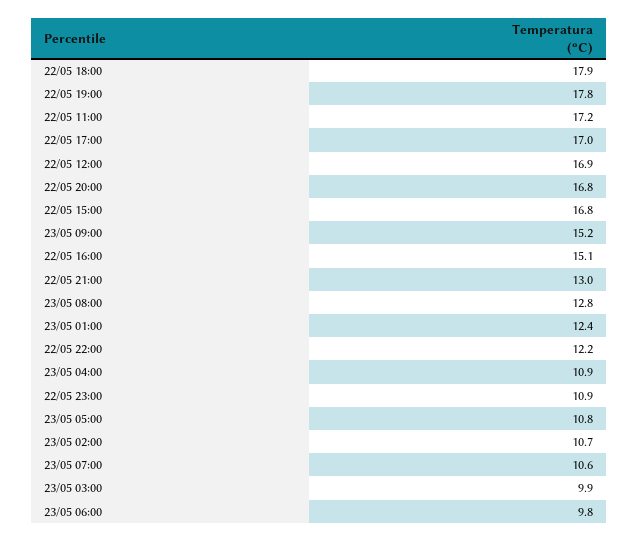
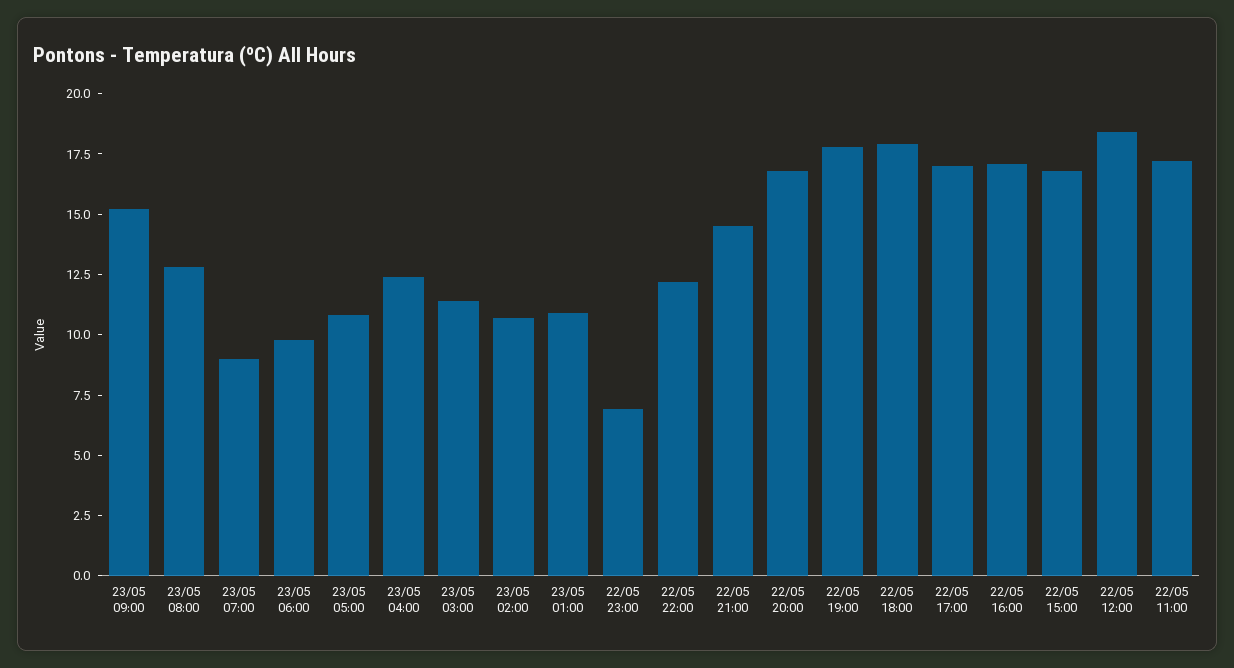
  {
    "22/05 18:00": 17.9,
    "22/05 19:00": 17.8,
    "22/05 11:00": 17.2,
    "22/05 17:00": 17,
-   "22/05 12:00": 16.9,
+   "22/05 12:00": 18.5,
    "22/05 20:00": 16.8,
    "22/05 15:00": 16.8,
    "23/05 09:00": 15.2,
-   "22/05 16:00": 15.1,
+   "22/05 16:00": 17,
-   "22/05 21:00": 13,
+   "22/05 21:00": 14.5,
    "23/05 08:00": 12.8,
-   "23/05 01:00": 12.4,
+   "23/05 01:00": 11,
    "22/05 22:00": 12.2,
-   "23/05 04:00": 10.9,
+   "23/05 04:00": 12.5,
-   "22/05 23:00": 10.9,
+   "22/05 23:00": 7,
    "23/05 05:00": 10.8,
    "23/05 02:00": 10.7,
-   "23/05 07:00": 10.6,
+   "23/05 07:00": 9,
-   "23/05 03:00": 9.9,
+   "23/05 03:00": 11.5,
    "23/05 06:00": 9.8
  }

